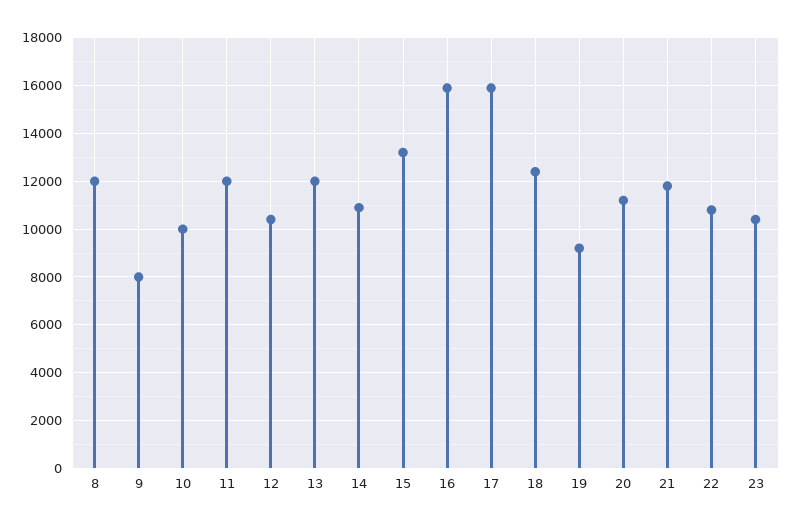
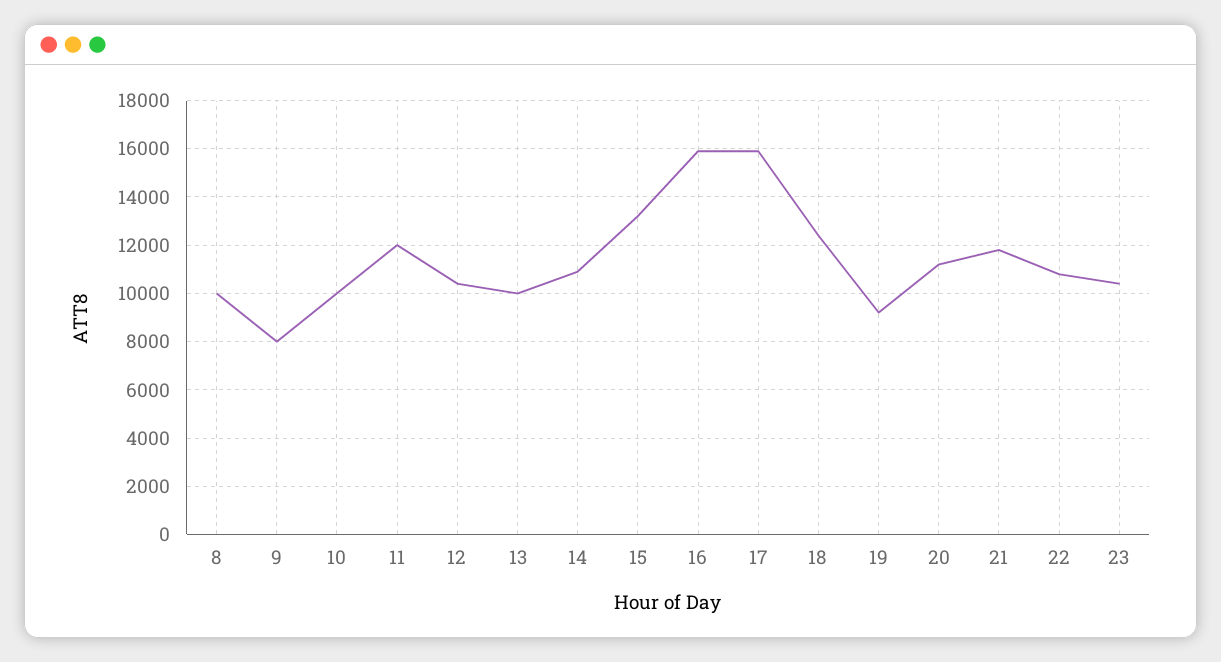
  {
-   "8": 12000,
+   "8": 10000,
    "9": 8000,
    "10": 10000,
    "11": 12000,
    "12": 10500,
-   "13": 12000,
+   "13": 10000,
    "14": 11000,
    "15": 13250,
    "16": 16000,
    "17": 16000,
    "18": 12500,
    "19": 9250,
    "20": 11250,
    "21": 11750,
    "22": 10750,
    "23": 10500
  }

